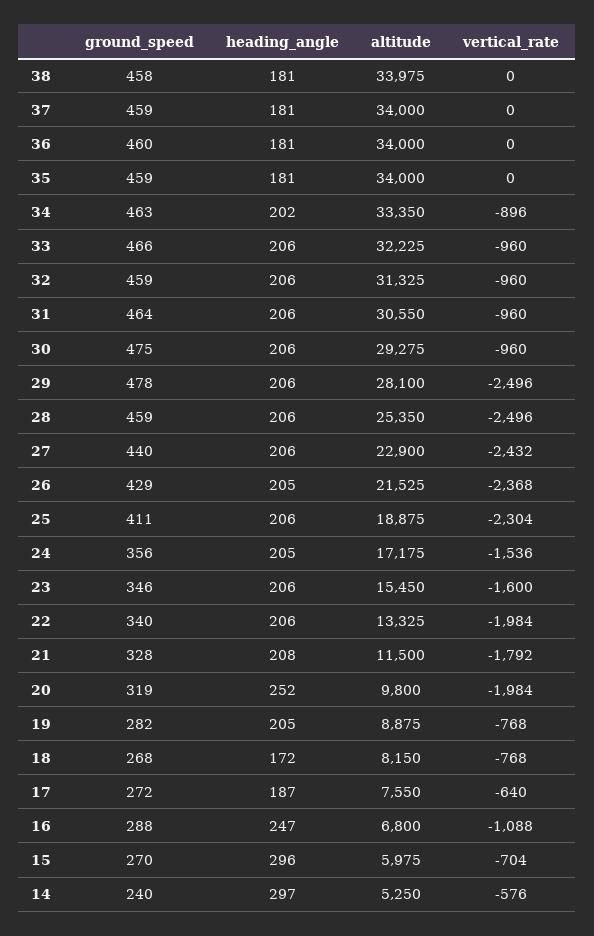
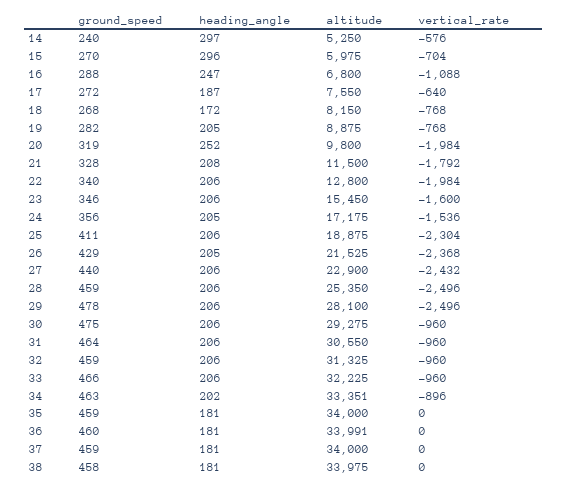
  {
    "ground_speed": {
      "38": 458,
      "37": 459,
      "36": 460,
      "35": 459,
      "34": 463,
      "33": 466,
      "32": 459,
      "31": 464,
      "30": 475,
      "29": 478,
      "28": 459,
      "27": 440,
      "26": 429,
      "25": 411,
      "24": 356,
      "23": 346,
      "22": 340,
      "21": 328,
      "20": 319,
      "19": 282,
      "18": 268,
      "17": 272,
      "16": 288,
      "15": 270,
      "14": 240
    },
    "heading_angle": {
      "38": 181,
      "37": 181,
      "36": 181,
      "35": 181,
      "34": 202,
      "33": 206,
      "32": 206,
      "31": 206,
      "30": 206,
      "29": 206,
      "28": 206,
      "27": 206,
      "26": 205,
      "25": 206,
      "24": 205,
      "23": 206,
      "22": 206,
      "21": 208,
      "20": 252,
      "19": 205,
      "18": 172,
      "17": 187,
      "16": 247,
      "15": 296,
      "14": 297
    },
    "altitude": {
      "38": 33975,
      "37": 34000,
-     "36": 34000,
+     "36": 33991,
      "35": 34000,
-     "34": 33350,
+     "34": 33351,
      "33": 32225,
      "32": 31325,
      "31": 30550,
      "30": 29275,
      "29": 28100,
      "28": 25350,
      "27": 22900,
      "26": 21525,
      "25": 18875,
      "24": 17175,
      "23": 15450,
-     "22": 13325,
+     "22": 12800,
      "21": 11500,
      "20": 9800,
      "19": 8875,
      "18": 8150,
      "17": 7550,
      "16": 6800,
      "15": 5975,
      "14": 5250
    },
    "vertical_rate": {
      "38": 0,
      "37": 0,
      "36": 0,
      "35": 0,
      "34": -896,
      "33": -960,
      "32": -960,
      "31": -960,
      "30": -960,
      "29": -2496,
      "28": -2496,
      "27": -2432,
      "26": -2368,
      "25": -2304,
      "24": -1536,
      "23": -1600,
      "22": -1984,
      "21": -1792,
      "20": -1984,
      "19": -768,
      "18": -768,
      "17": -640,
      "16": -1088,
      "15": -704,
      "14": -576
    }
  }

